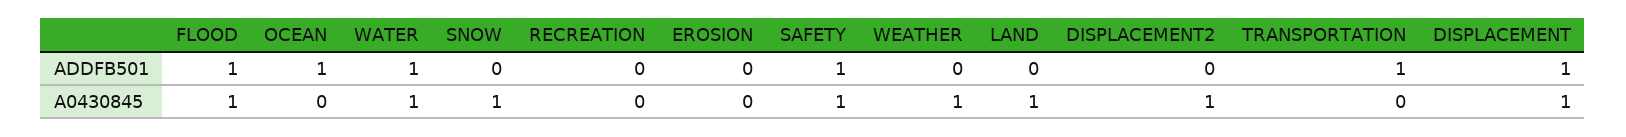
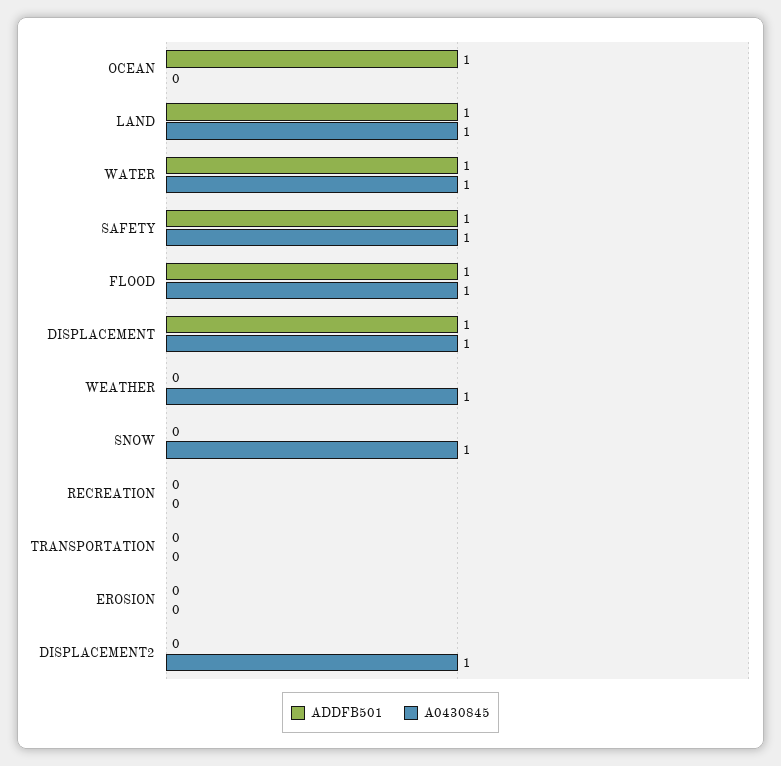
  {
    "ADDFB501": {
      "FLOOD": 1,
      "OCEAN": 1,
      "WATER": 1,
      "SNOW": 0,
      "RECREATION": 0,
      "EROSION": 0,
      "SAFETY": 1,
      "WEATHER": 0,
-     "LAND": 0,
+     "LAND": 1,
      "DISPLACEMENT2": 0,
-     "TRANSPORTATION": 1,
+     "TRANSPORTATION": 0,
      "DISPLACEMENT": 1
    },
    "A0430845": {
      "FLOOD": 1,
      "OCEAN": 0,
      "WATER": 1,
      "SNOW": 1,
      "RECREATION": 0,
      "EROSION": 0,
      "SAFETY": 1,
      "WEATHER": 1,
      "LAND": 1,
      "DISPLACEMENT2": 1,
      "TRANSPORTATION": 0,
      "DISPLACEMENT": 1
    }
  }

